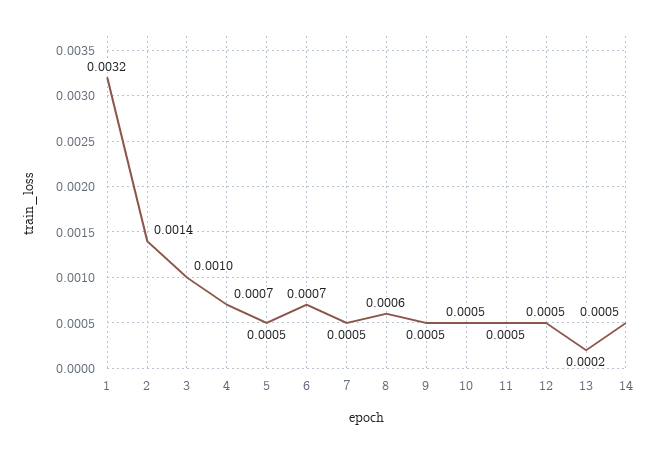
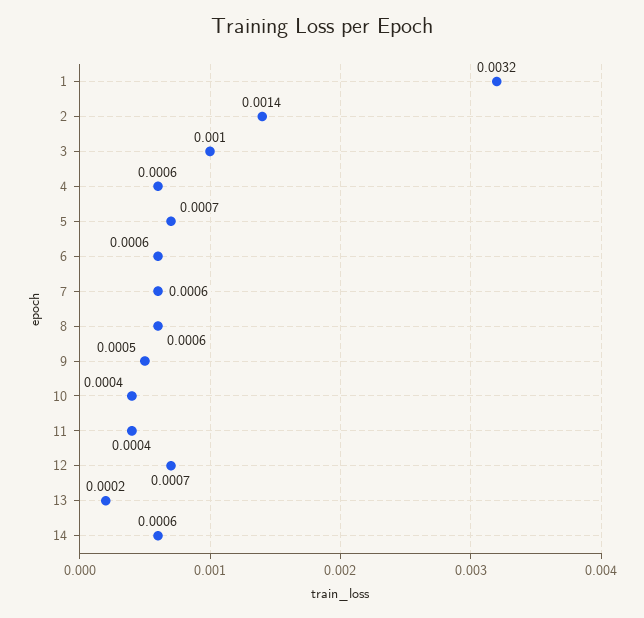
  {
    "1": 0.0032,
    "2": 0.0014,
    "3": 0.001,
-   "4": 0.0007,
+   "4": 0.0006,
-   "5": 0.0005,
+   "5": 0.0007,
-   "6": 0.0007,
+   "6": 0.0006,
-   "7": 0.0005,
+   "7": 0.0006,
    "8": 0.0006,
    "9": 0.0005,
-   "10": 0.0005,
+   "10": 0.0004,
-   "11": 0.0005,
+   "11": 0.0004,
-   "12": 0.0005,
+   "12": 0.0007,
    "13": 0.0002,
-   "14": 0.0005
+   "14": 0.0006
  }

